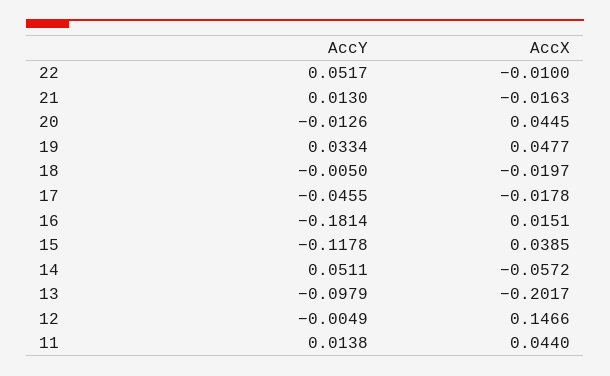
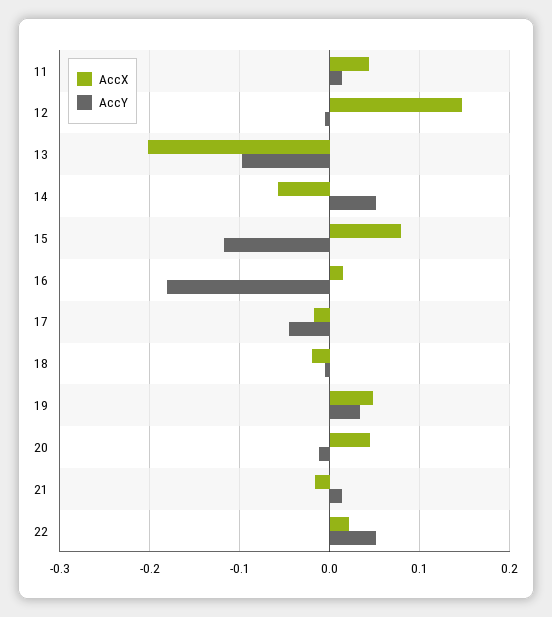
  {
    "AccY": {
      "22": 0.0517,
      "21": 0.013,
      "20": -0.0126,
      "19": 0.0334,
      "18": -0.005,
      "17": -0.0455,
      "16": -0.1814,
      "15": -0.1178,
      "14": 0.0511,
      "13": -0.0979,
      "12": -0.0049,
      "11": 0.0138
    },
    "AccX": {
-     "22": -0.01,
+     "22": 0.02,
      "21": -0.0163,
      "20": 0.0445,
      "19": 0.0477,
      "18": -0.0197,
      "17": -0.0178,
      "16": 0.0151,
-     "15": 0.0385,
+     "15": 0.08,
      "14": -0.0572,
      "13": -0.2017,
      "12": 0.1466,
      "11": 0.044
    }
  }

